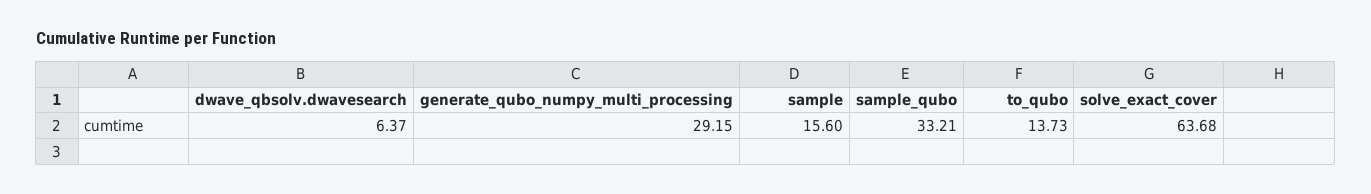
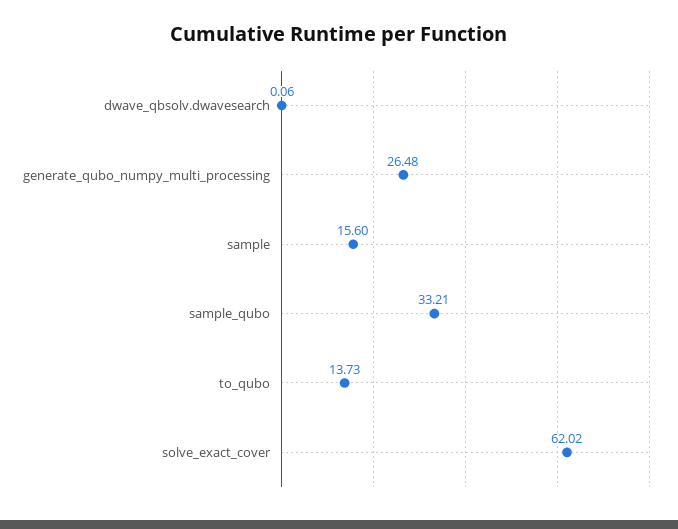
  {
-   "dwave_qbsolv.dwavesearch": 6.37,
+   "dwave_qbsolv.dwavesearch": 0.06,
-   "generate_qubo_numpy_multi_processing": 29.15,
+   "generate_qubo_numpy_multi_processing": 26.48,
    "sample": 15.6,
    "sample_qubo": 33.21,
    "to_qubo": 13.73,
-   "solve_exact_cover": 63.68
+   "solve_exact_cover": 62.02
  }

